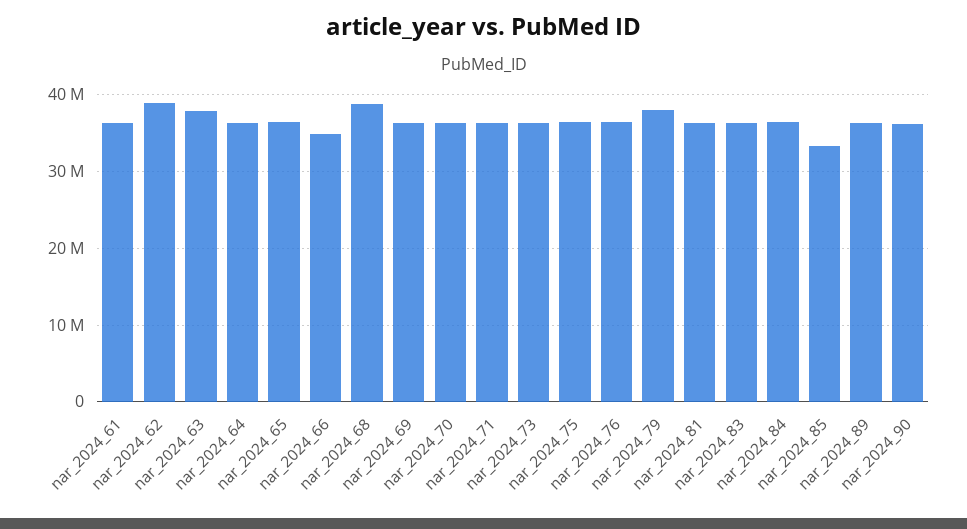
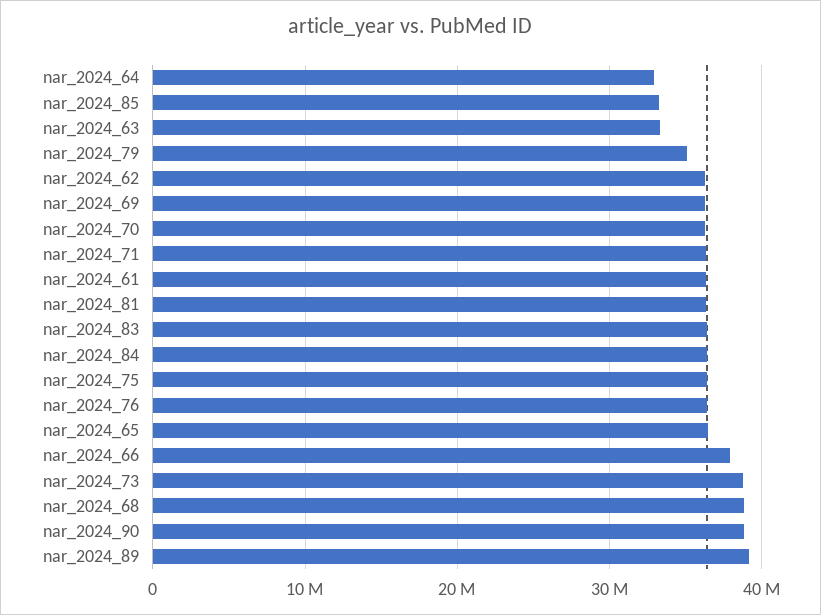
  {
    "nar_2024_61": 36000000,
-   "nar_2024_62": 39000000,
+   "nar_2024_62": 36000000,
-   "nar_2024_63": 38000000,
+   "nar_2024_63": 33000000,
-   "nar_2024_64": 36000000,
+   "nar_2024_64": 33000000,
    "nar_2024_65": 36000000,
-   "nar_2024_66": 35000000,
+   "nar_2024_66": 38000000,
    "nar_2024_68": 39000000,
    "nar_2024_69": 36000000,
    "nar_2024_70": 36000000,
    "nar_2024_71": 36000000,
-   "nar_2024_73": 36000000,
+   "nar_2024_73": 39000000,
    "nar_2024_75": 36000000,
    "nar_2024_76": 36000000,
-   "nar_2024_79": 38000000,
+   "nar_2024_79": 35000000,
    "nar_2024_81": 36000000,
    "nar_2024_83": 36000000,
    "nar_2024_84": 36000000,
    "nar_2024_85": 33000000,
-   "nar_2024_89": 36000000,
+   "nar_2024_89": 39000000,
-   "nar_2024_90": 36000000
+   "nar_2024_90": 39000000
  }

